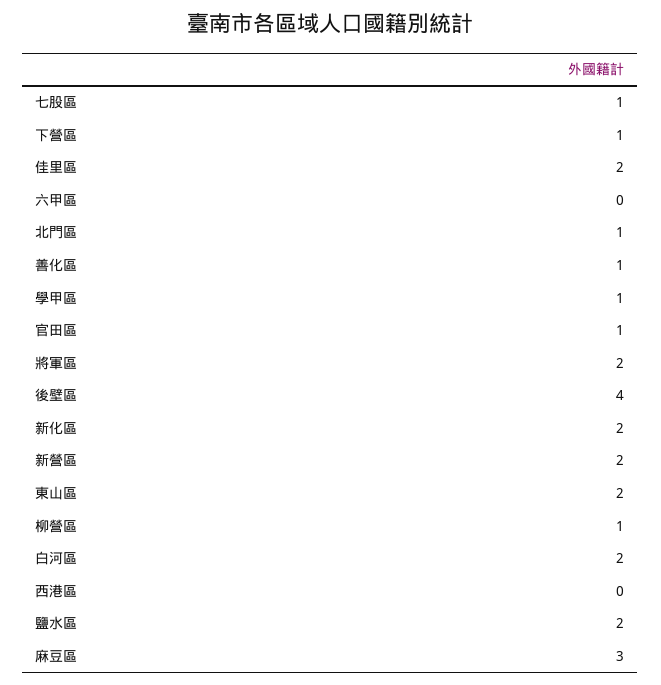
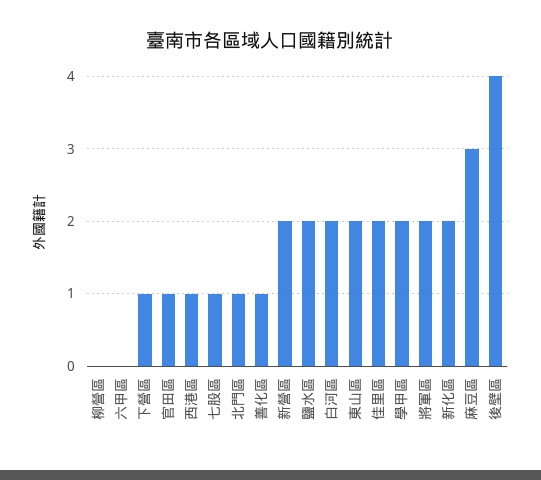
  {
    "七股區": 1,
    "下營區": 1,
    "佳里區": 2,
    "六甲區": 0,
    "北門區": 1,
    "善化區": 1,
-   "學甲區": 1,
+   "學甲區": 2,
    "官田區": 1,
    "將軍區": 2,
    "後壁區": 4,
    "新化區": 2,
    "新營區": 2,
    "東山區": 2,
-   "柳營區": 1,
+   "柳營區": 0,
    "白河區": 2,
-   "西港區": 0,
+   "西港區": 1,
    "鹽水區": 2,
    "麻豆區": 3
  }

